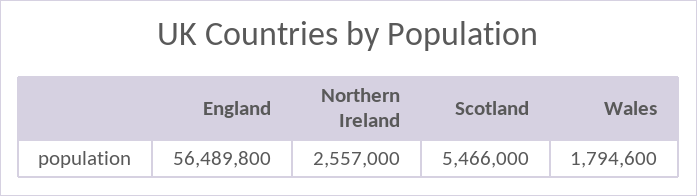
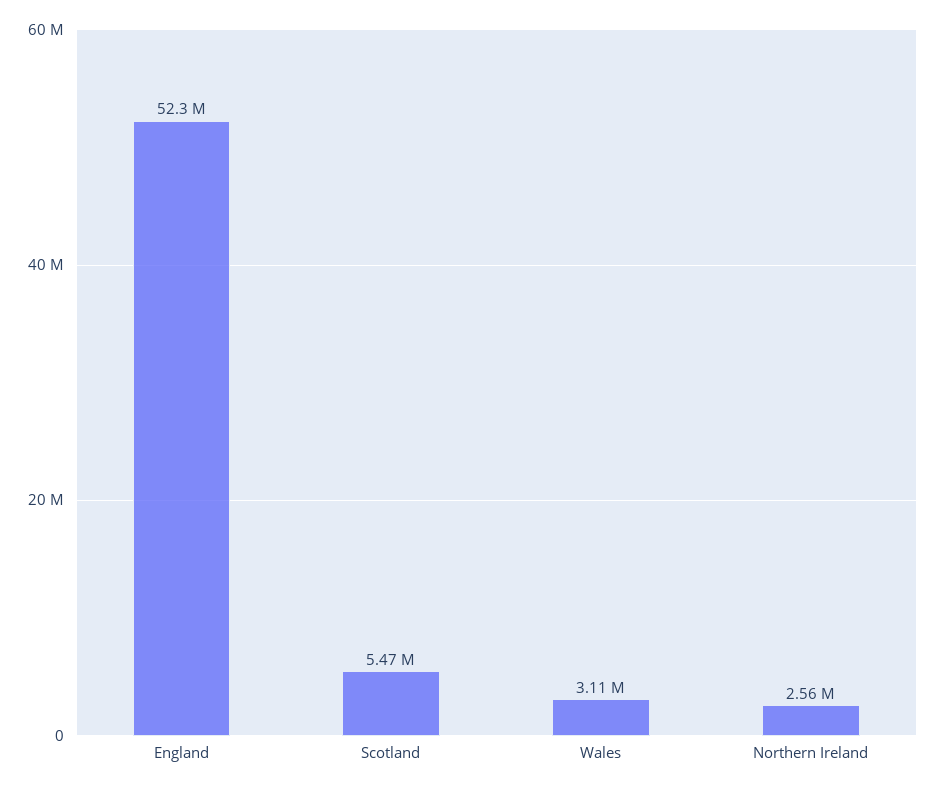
  {
-   "England": 56489800,
+   "England": 52300000,
    "Northern Ireland": 2557000,
    "Scotland": 5466000,
-   "Wales": 1794600
+   "Wales": 3110000
  }

